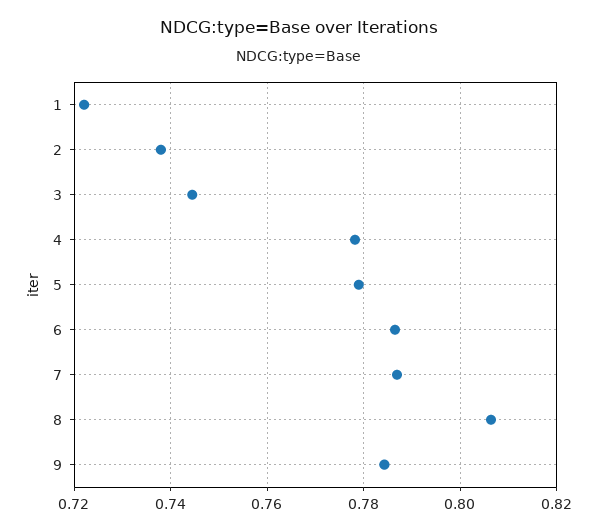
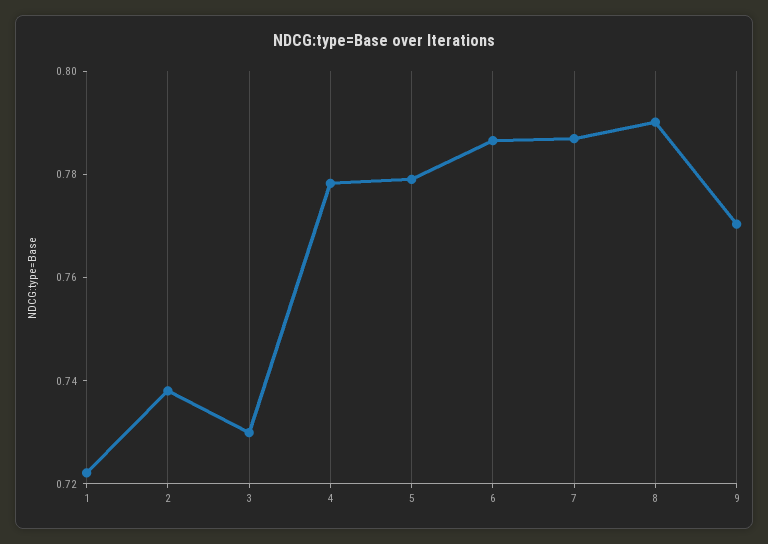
  {
    "1": 0.722,
    "2": 0.738,
-   "3": 0.744,
+   "3": 0.73,
    "4": 0.778,
    "5": 0.78,
    "6": 0.786,
    "7": 0.786,
-   "8": 0.806,
+   "8": 0.79,
-   "9": 0.784
+   "9": 0.77
  }

